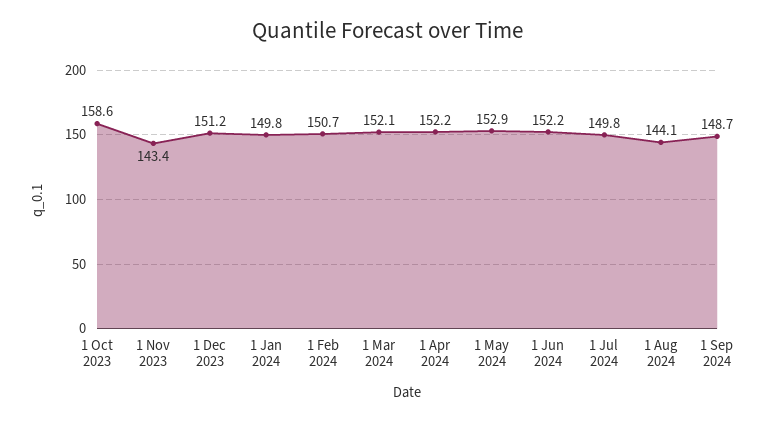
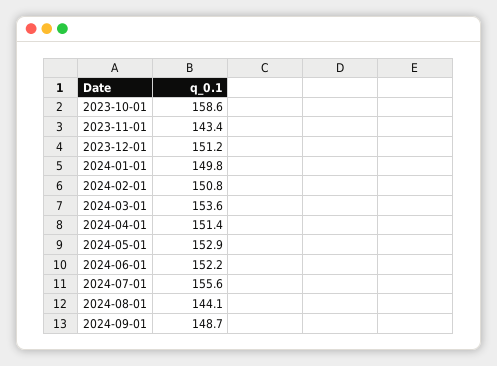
  {
    "1 Oct 2023": 158.6,
    "1 Nov 2023": 143.4,
    "1 Dec 2023": 151.2,
    "1 Jan 2024": 149.8,
-   "1 Feb 2024": 150.7,
+   "1 Feb 2024": 150.8,
-   "1 Mar 2024": 152.1,
+   "1 Mar 2024": 153.6,
-   "1 Apr 2024": 152.2,
+   "1 Apr 2024": 151.4,
    "1 May 2024": 152.9,
    "1 Jun 2024": 152.2,
-   "1 Jul 2024": 149.8,
+   "1 Jul 2024": 155.6,
    "1 Aug 2024": 144.1,
    "1 Sep 2024": 148.7
  }

